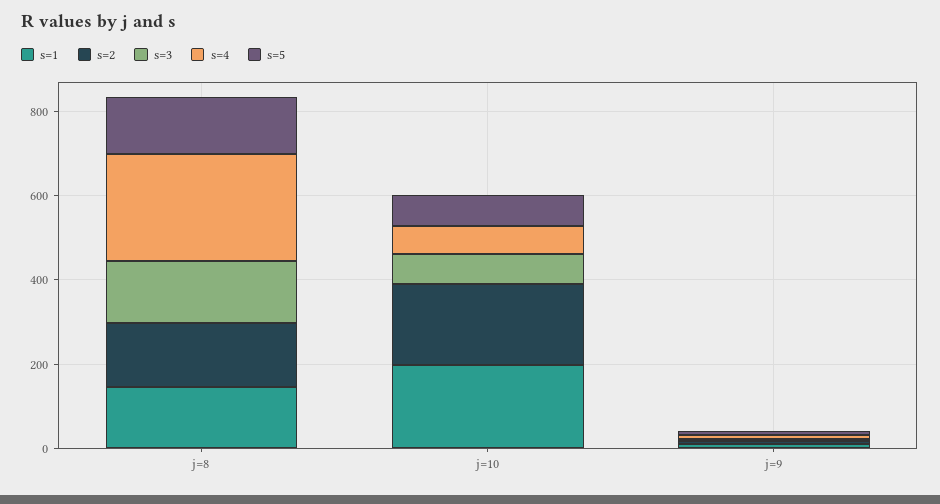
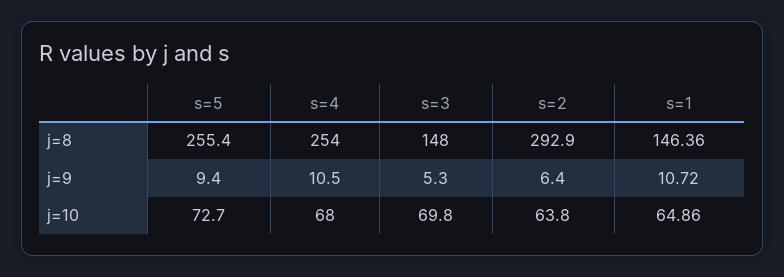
  {
    "s=1": {
      "j=8": 146.36,
-     "j=10": 200,
+     "j=10": 64.86,
      "j=9": 10.72
    },
    "s=2": {
-     "j=8": 150,
+     "j=8": 292.9,
-     "j=10": 200,
+     "j=10": 63.8,
      "j=9": 6.4
    },
    "s=3": {
      "j=8": 148,
      "j=10": 69.8,
      "j=9": 5.3
    },
    "s=4": {
      "j=8": 254,
      "j=10": 68,
      "j=9": 10.5
    },
    "s=5": {
-     "j=8": 150,
+     "j=8": 255.4,
      "j=10": 72.7,
      "j=9": 9.4
    }
  }

